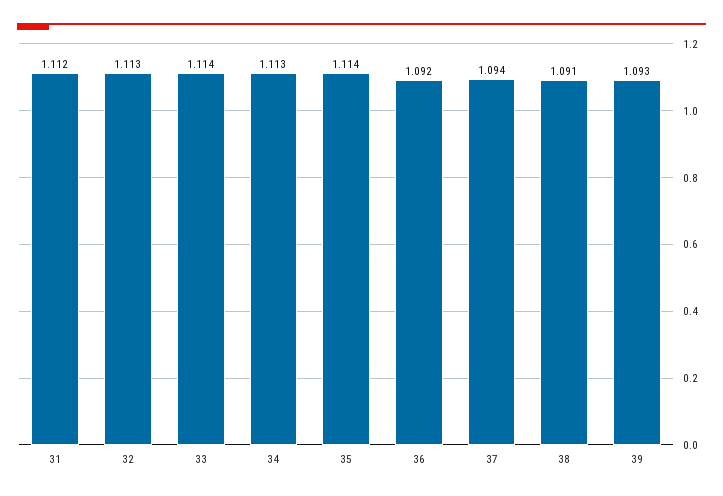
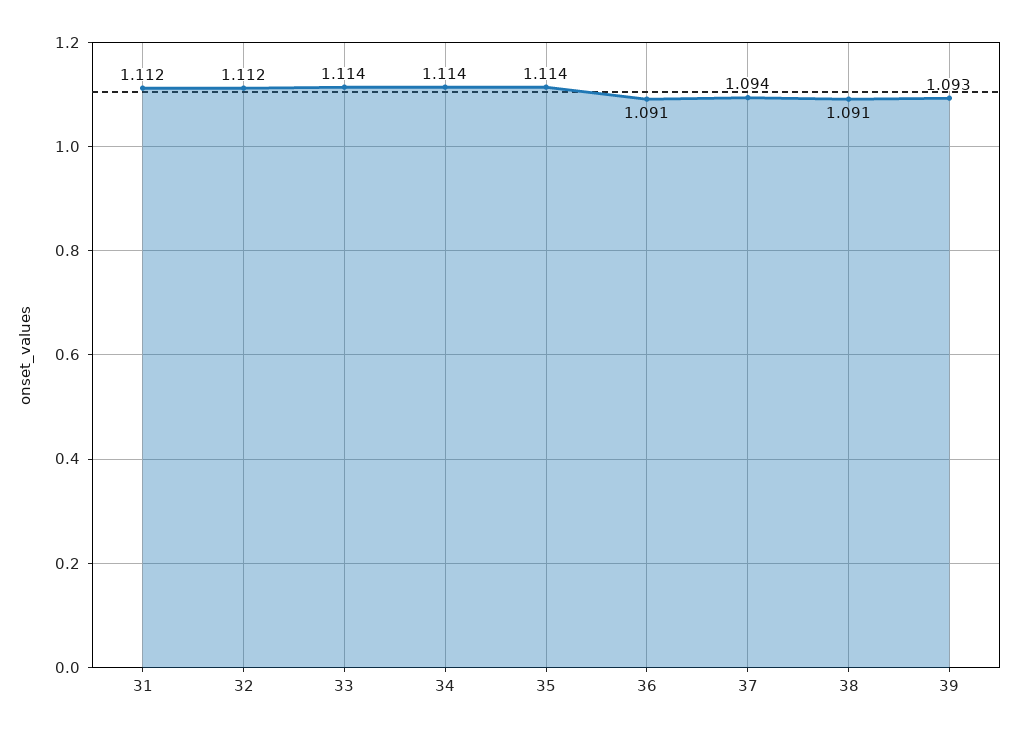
  {
    "31": 1.112,
-   "32": 1.113,
+   "32": 1.112,
    "33": 1.114,
-   "34": 1.113,
+   "34": 1.114,
    "35": 1.114,
-   "36": 1.092,
+   "36": 1.091,
    "37": 1.094,
    "38": 1.091,
    "39": 1.093
  }

